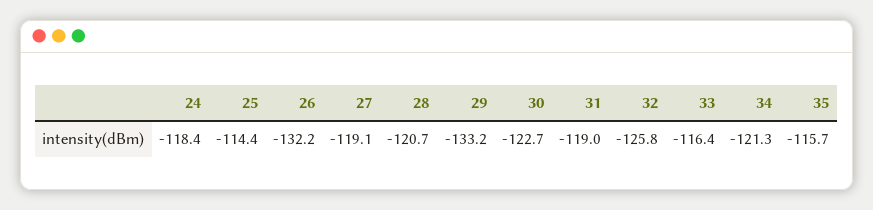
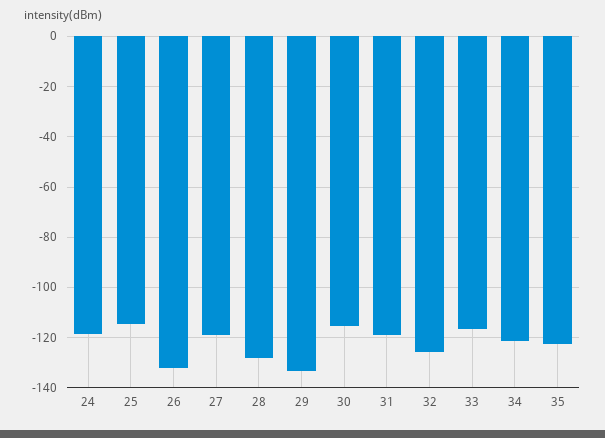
  {
    "24": -118.4,
    "25": -114.4,
    "26": -132.2,
    "27": -119.1,
-   "28": -120.7,
+   "28": -127.5,
    "29": -133.2,
-   "30": -122.7,
+   "30": -115,
    "31": -119,
    "32": -125.8,
    "33": -116.4,
    "34": -121.3,
-   "35": -115.7
+   "35": -122.5
  }

